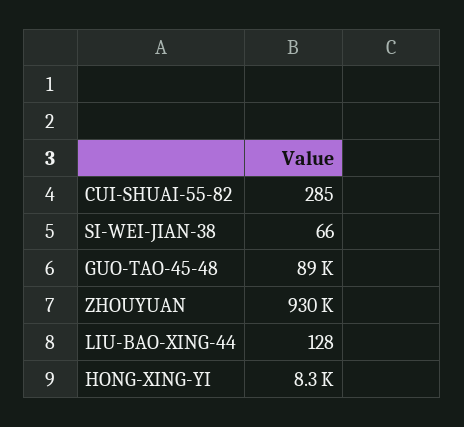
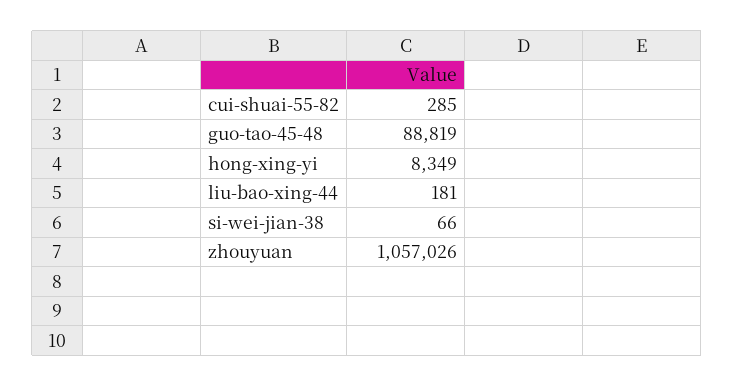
  {
    "CUI-SHUAI-55-82": 285,
    "SI-WEI-JIAN-38": 66,
    "GUO-TAO-45-48": 88819,
-   "ZHOUYUAN": 930000,
+   "ZHOUYUAN": 1057026,
-   "LIU-BAO-XING-44": 128,
+   "LIU-BAO-XING-44": 181,
    "HONG-XING-YI": 8349
  }

